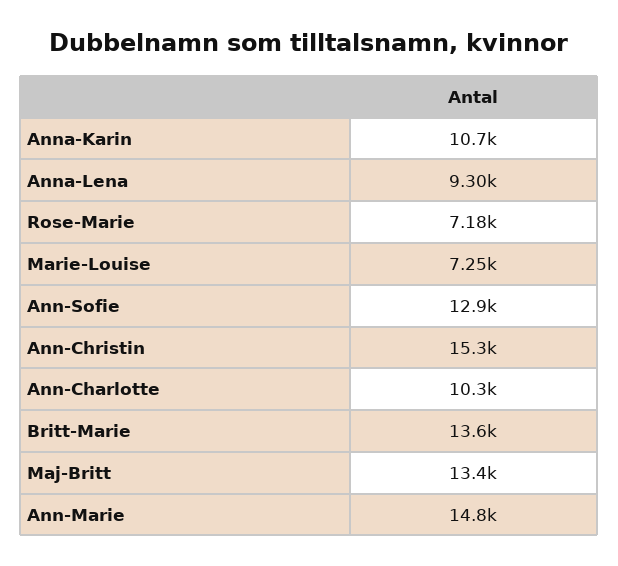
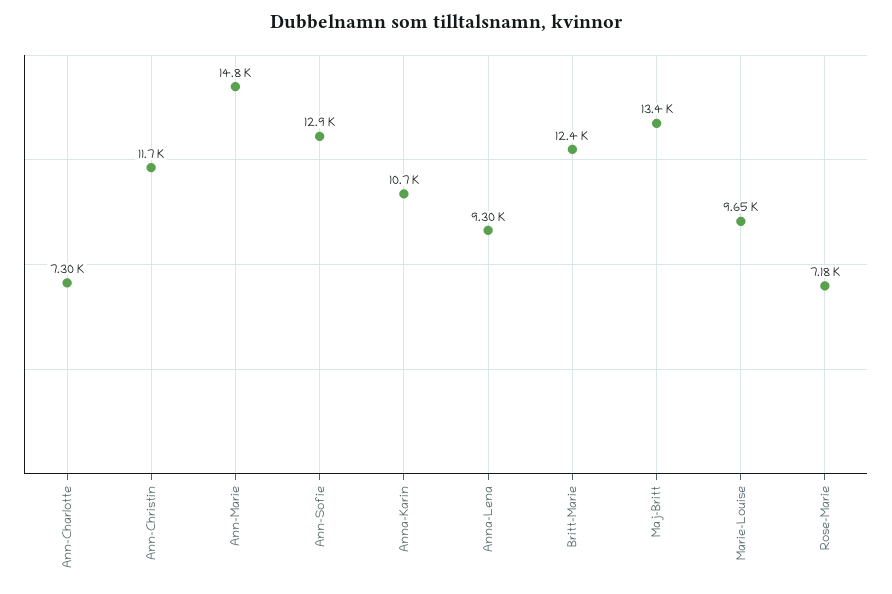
  {
    "Anna-Karin": 10700,
    "Anna-Lena": 9300,
    "Rose-Marie": 7180,
-   "Marie-Louise": 7250,
+   "Marie-Louise": 9650,
    "Ann-Sofie": 12900,
-   "Ann-Christin": 15300,
+   "Ann-Christin": 11700,
-   "Ann-Charlotte": 10300,
+   "Ann-Charlotte": 7300,
-   "Britt-Marie": 13600,
+   "Britt-Marie": 12400,
    "Maj-Britt": 13400,
    "Ann-Marie": 14800
  }

